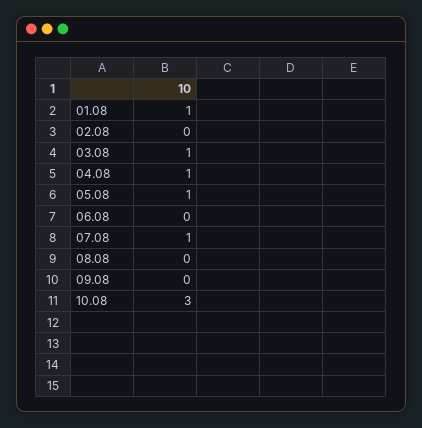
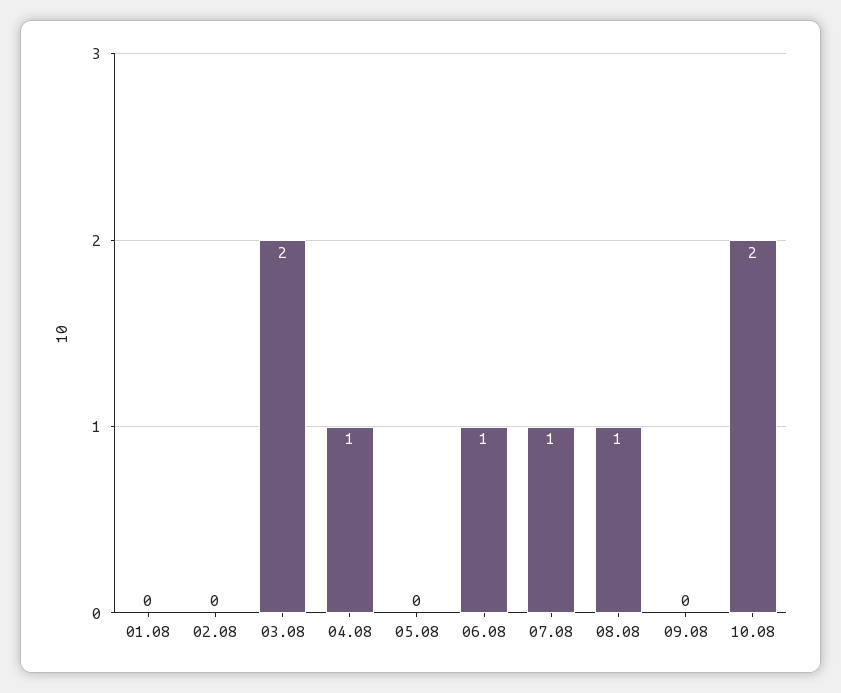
  {
-   "01.08": 1,
+   "01.08": 0,
    "02.08": 0,
-   "03.08": 1,
+   "03.08": 2,
    "04.08": 1,
-   "05.08": 1,
+   "05.08": 0,
-   "06.08": 0,
+   "06.08": 1,
    "07.08": 1,
-   "08.08": 0,
+   "08.08": 1,
    "09.08": 0,
-   "10.08": 3
+   "10.08": 2
  }

